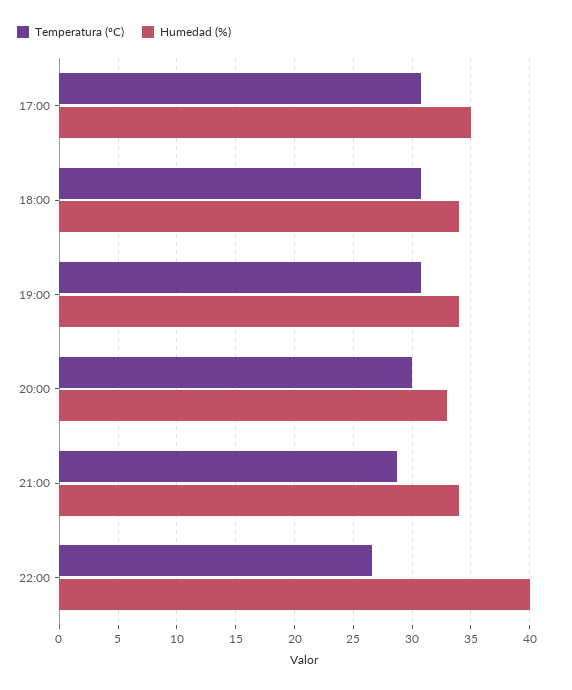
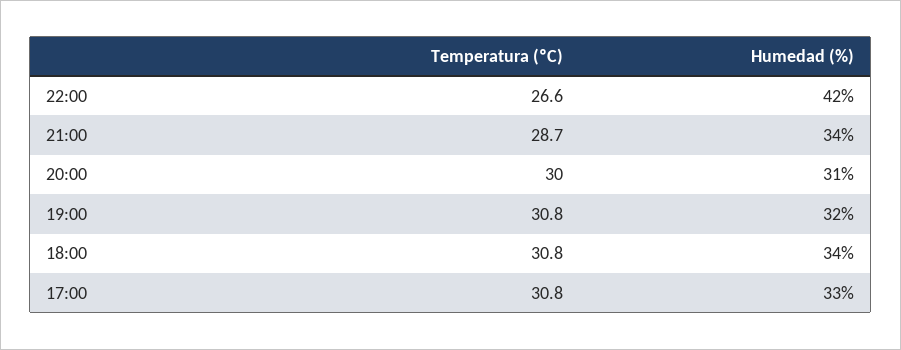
  {
    "Temperatura (ºC)": {
      "17:00": 30.8,
      "18:00": 30.8,
      "19:00": 30.8,
      "20:00": 30,
      "21:00": 28.7,
      "22:00": 26.6
    },
    "Humedad (%)": {
-     "17:00": 35,
+     "17:00": 33,
      "18:00": 34,
-     "19:00": 34,
+     "19:00": 32,
-     "20:00": 33,
+     "20:00": 31,
      "21:00": 34,
-     "22:00": 40
+     "22:00": 42
    }
  }

